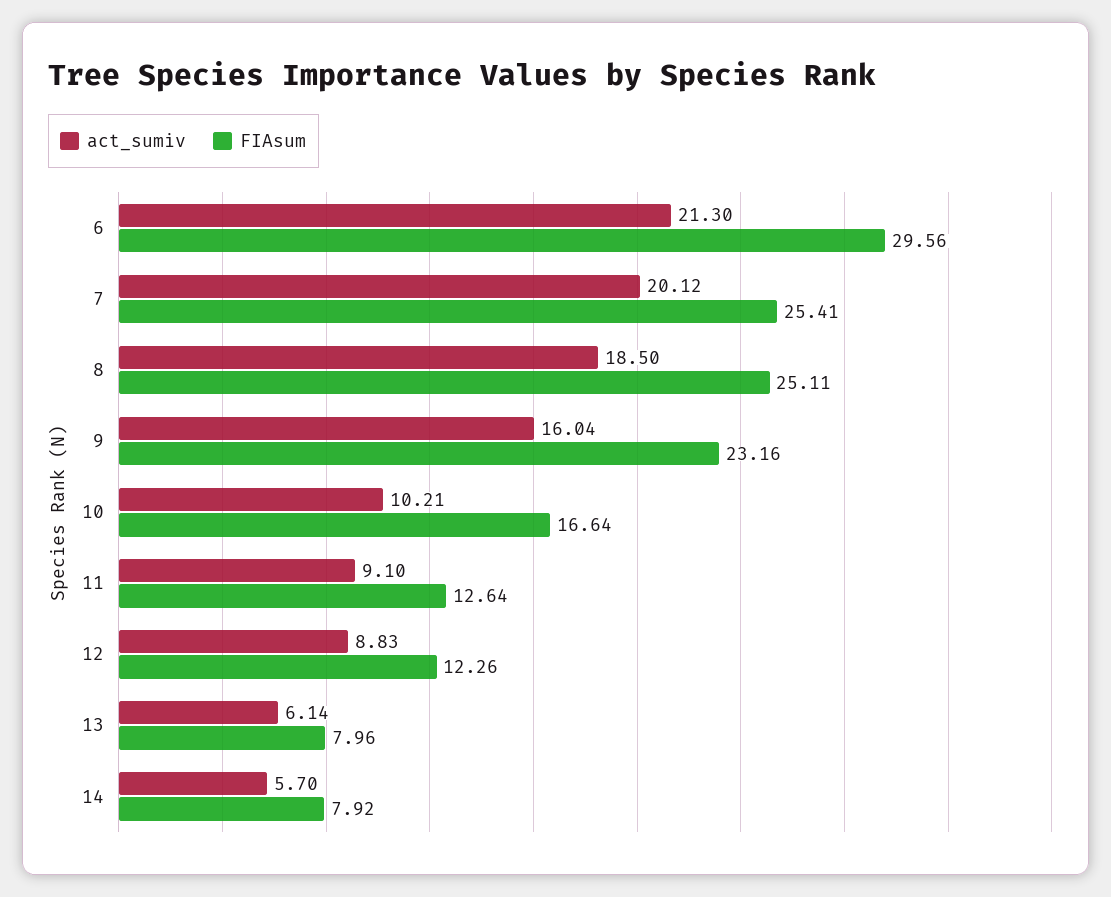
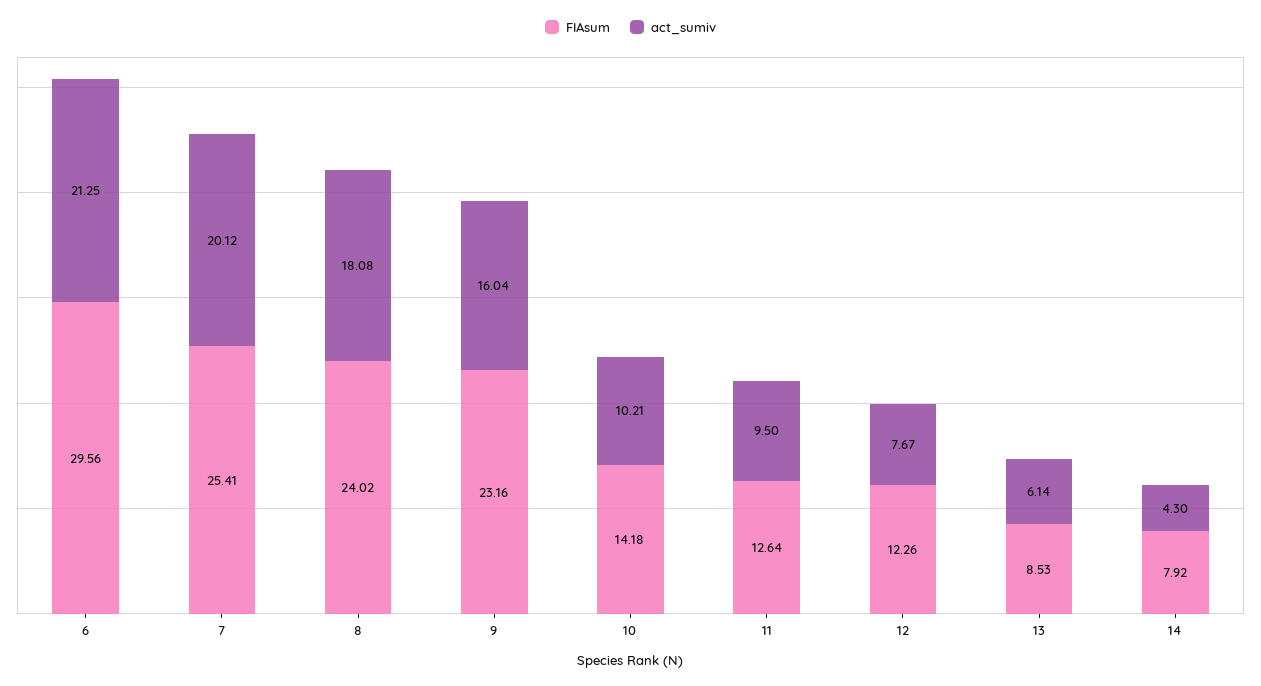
  {
    "act_sumiv": {
-     "6": 21.3,
+     "6": 21.25,
      "7": 20.12,
-     "8": 18.5,
+     "8": 18.08,
      "9": 16.04,
      "10": 10.21,
-     "11": 9.1,
+     "11": 9.5,
-     "12": 8.83,
+     "12": 7.67,
      "13": 6.14,
-     "14": 5.7
+     "14": 4.3
    },
    "FIAsum": {
      "6": 29.56,
      "7": 25.41,
-     "8": 25.11,
+     "8": 24.02,
      "9": 23.16,
-     "10": 16.64,
+     "10": 14.18,
      "11": 12.64,
      "12": 12.26,
-     "13": 7.96,
+     "13": 8.53,
      "14": 7.92
    }
  }

